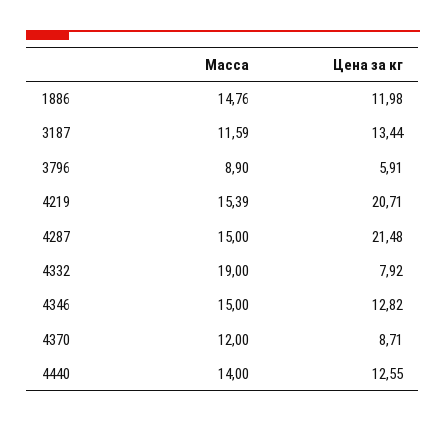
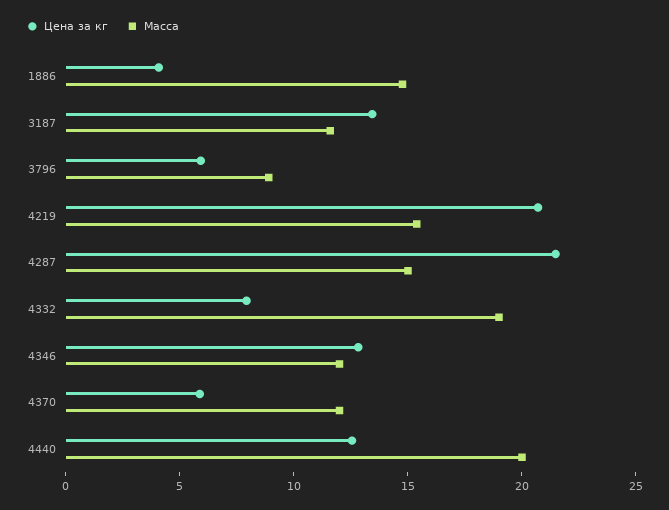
  {
    "Масса": {
      "1886": 14.76,
      "3187": 11.59,
      "3796": 8.9,
      "4219": 15.39,
      "4287": 15,
      "4332": 19,
-     "4346": 15,
+     "4346": 12,
      "4370": 12,
-     "4440": 14
+     "4440": 20
    },
    "Цена за кг": {
-     "1886": 11.98,
+     "1886": 4,
      "3187": 13.44,
      "3796": 5.91,
      "4219": 20.71,
      "4287": 21.48,
      "4332": 7.92,
      "4346": 12.82,
-     "4370": 8.71,
+     "4370": 6,
      "4440": 12.55
    }
  }

